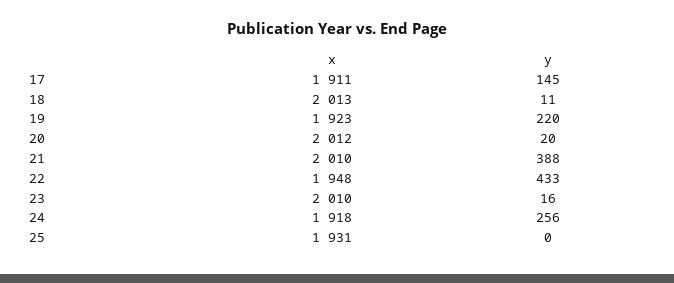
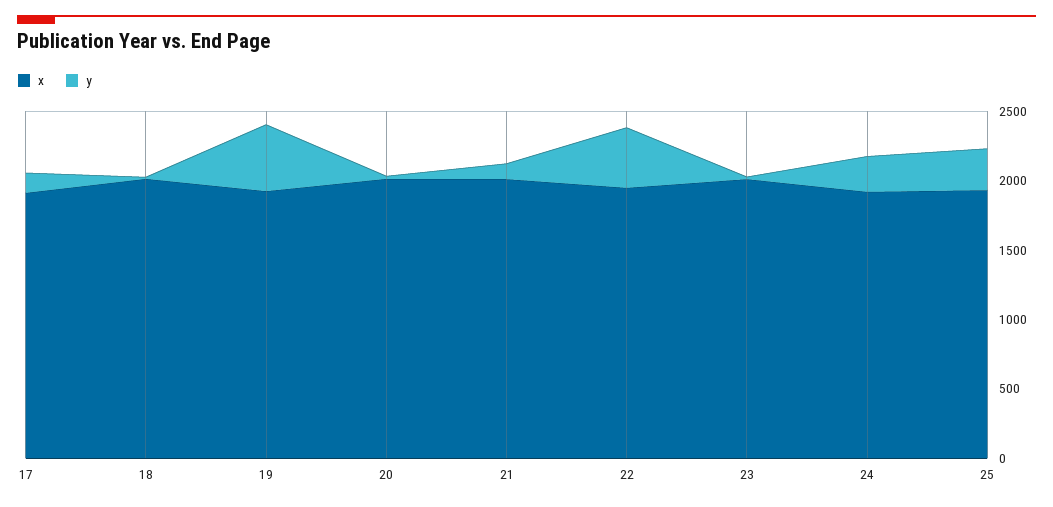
  {
    "x": {
      "17": 1911,
      "18": 2013,
      "19": 1923,
      "20": 2012,
      "21": 2010,
      "22": 1948,
      "23": 2010,
      "24": 1918,
      "25": 1931
    },
    "y": {
      "17": 145,
      "18": 11,
-     "19": 220,
+     "19": 500,
      "20": 20,
-     "21": 388,
+     "21": 100,
      "22": 433,
      "23": 16,
      "24": 256,
-     "25": 0
+     "25": 300
    }
  }

